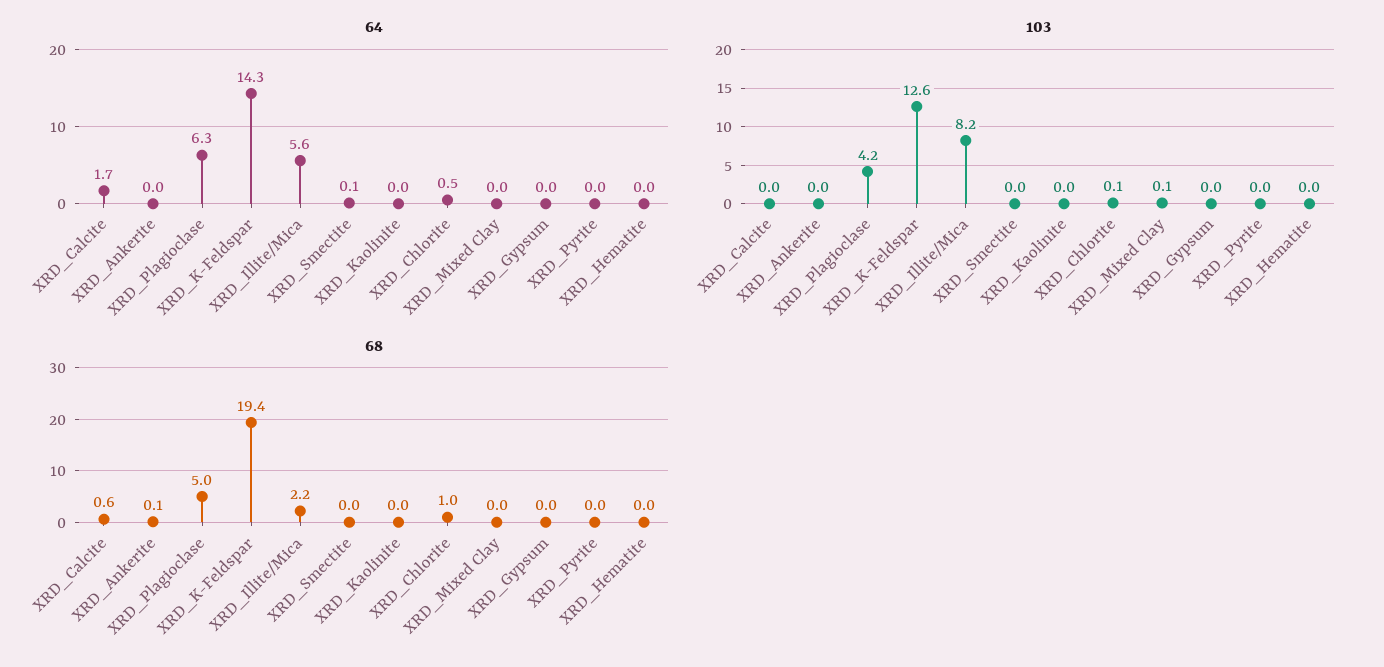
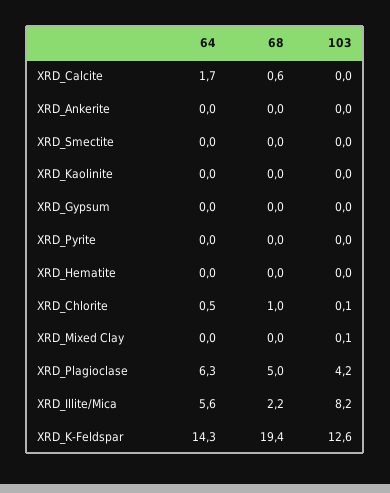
  {
    "64": {
      "XRD_Calcite": 1.7,
      "XRD_Ankerite": 0,
      "XRD_Plagioclase": 6.3,
      "XRD_K-Feldspar": 14.3,
      "XRD_Illite/Mica": 5.6,
-     "XRD_Smectite": 0.1,
+     "XRD_Smectite": 0,
      "XRD_Kaolinite": 0,
      "XRD_Chlorite": 0.5,
      "XRD_Mixed Clay": 0,
      "XRD_Gypsum": 0,
      "XRD_Pyrite": 0,
      "XRD_Hematite": 0
    },
    "103": {
      "XRD_Calcite": 0,
      "XRD_Ankerite": 0,
      "XRD_Plagioclase": 4.2,
      "XRD_K-Feldspar": 12.6,
      "XRD_Illite/Mica": 8.2,
      "XRD_Smectite": 0,
      "XRD_Kaolinite": 0,
      "XRD_Chlorite": 0.1,
      "XRD_Mixed Clay": 0.1,
      "XRD_Gypsum": 0,
      "XRD_Pyrite": 0,
      "XRD_Hematite": 0
    },
    "68": {
      "XRD_Calcite": 0.6,
-     "XRD_Ankerite": 0.1,
+     "XRD_Ankerite": 0,
      "XRD_Plagioclase": 5,
      "XRD_K-Feldspar": 19.4,
      "XRD_Illite/Mica": 2.2,
      "XRD_Smectite": 0,
      "XRD_Kaolinite": 0,
      "XRD_Chlorite": 1,
      "XRD_Mixed Clay": 0,
      "XRD_Gypsum": 0,
      "XRD_Pyrite": 0,
      "XRD_Hematite": 0
    }
  }

